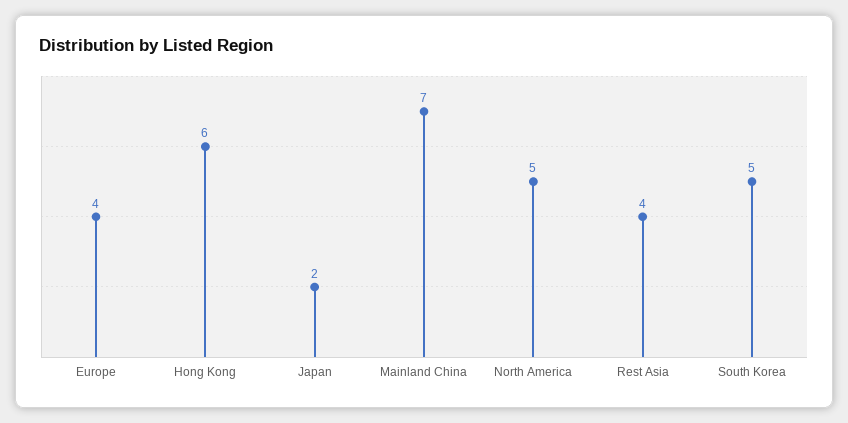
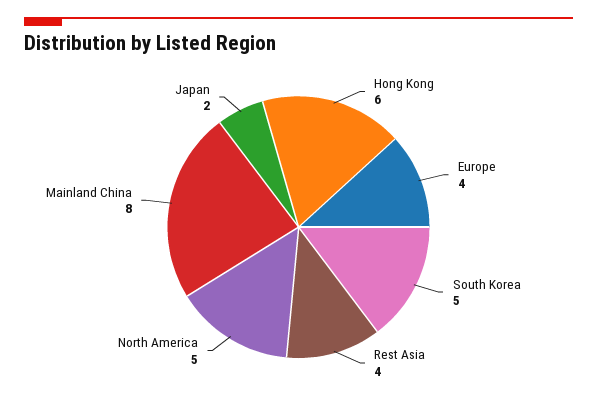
  {
    "Europe": 4,
    "Hong Kong": 6,
    "Japan": 2,
-   "Mainland China": 7,
+   "Mainland China": 8,
    "North America": 5,
    "Rest Asia": 4,
    "South Korea": 5
  }

